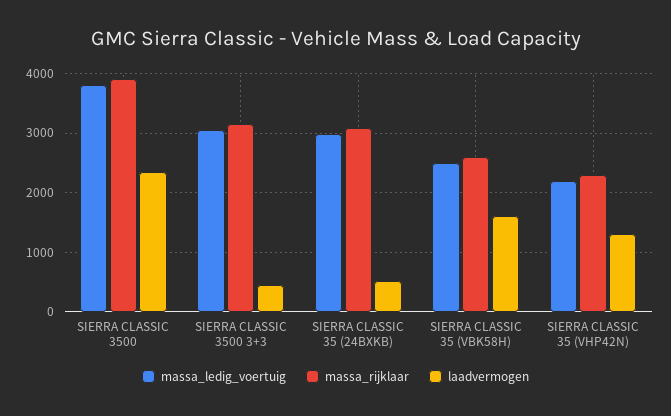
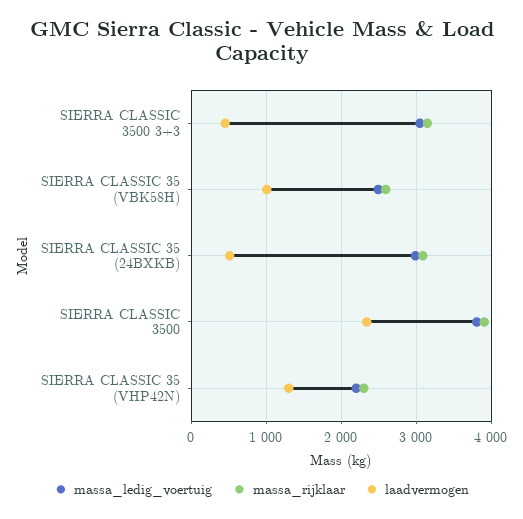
  {
    "massa_ledig_voertuig": {
      "SIERRA CLASSIC 3500": 3800,
      "SIERRA CLASSIC 3500 3+3": 3100,
      "SIERRA CLASSIC 35 (24BXKB)": 3000,
      "SIERRA CLASSIC 35 (VBK58H)": 2500,
      "SIERRA CLASSIC 35 (VHP42N)": 2200
    },
    "massa_rijklaar": {
      "SIERRA CLASSIC 3500": 3900,
      "SIERRA CLASSIC 3500 3+3": 3200,
      "SIERRA CLASSIC 35 (24BXKB)": 3100,
      "SIERRA CLASSIC 35 (VBK58H)": 2600,
      "SIERRA CLASSIC 35 (VHP42N)": 2300
    },
    "laadvermogen": {
      "SIERRA CLASSIC 3500": 2300,
      "SIERRA CLASSIC 3500 3+3": 500,
      "SIERRA CLASSIC 35 (24BXKB)": 500,
-     "SIERRA CLASSIC 35 (VBK58H)": 1600,
+     "SIERRA CLASSIC 35 (VBK58H)": 1000,
      "SIERRA CLASSIC 35 (VHP42N)": 1300
    }
  }

